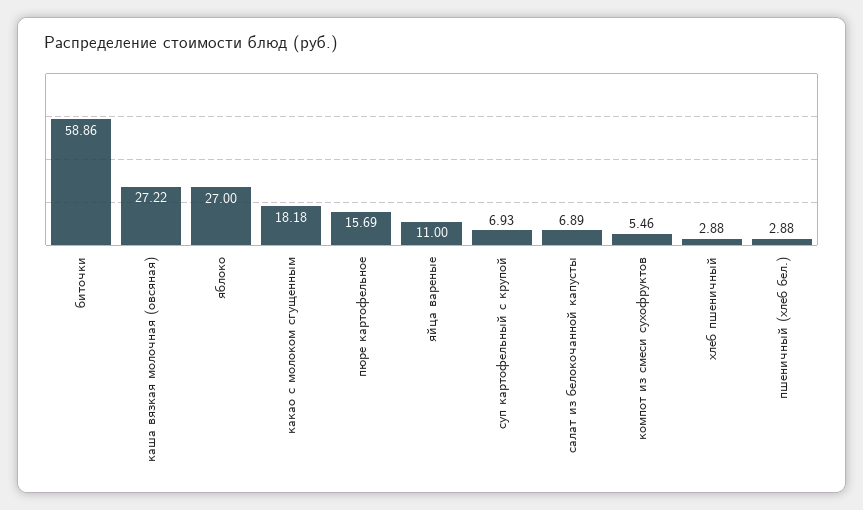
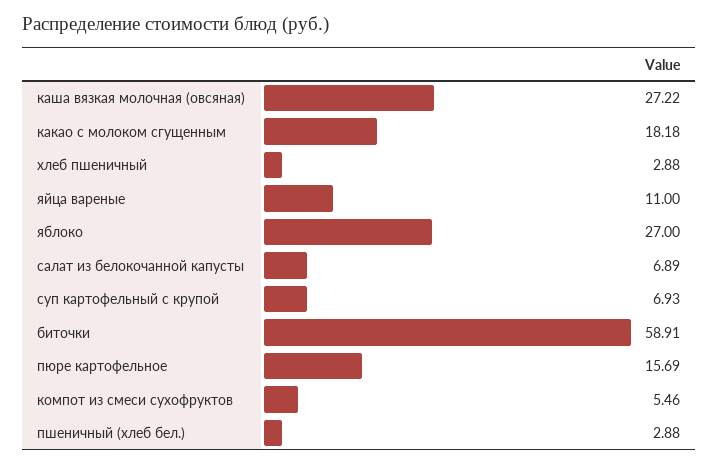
  {
-   "биточки": 58.86,
+   "биточки": 58.91,
    "каша вязкая молочная (овсяная)": 27.22,
    "яблоко": 27,
    "какао с молоком сгущенным": 18.18,
    "пюре картофельное": 15.69,
    "яйца вареные": 11,
    "суп картофельный с крупой": 6.93,
    "салат из белокочанной капусты": 6.89,
    "компот из смеси сухофруктов": 5.46,
    "хлеб пшеничный": 2.88,
    "пшеничный (хлеб бел.)": 2.88
  }

